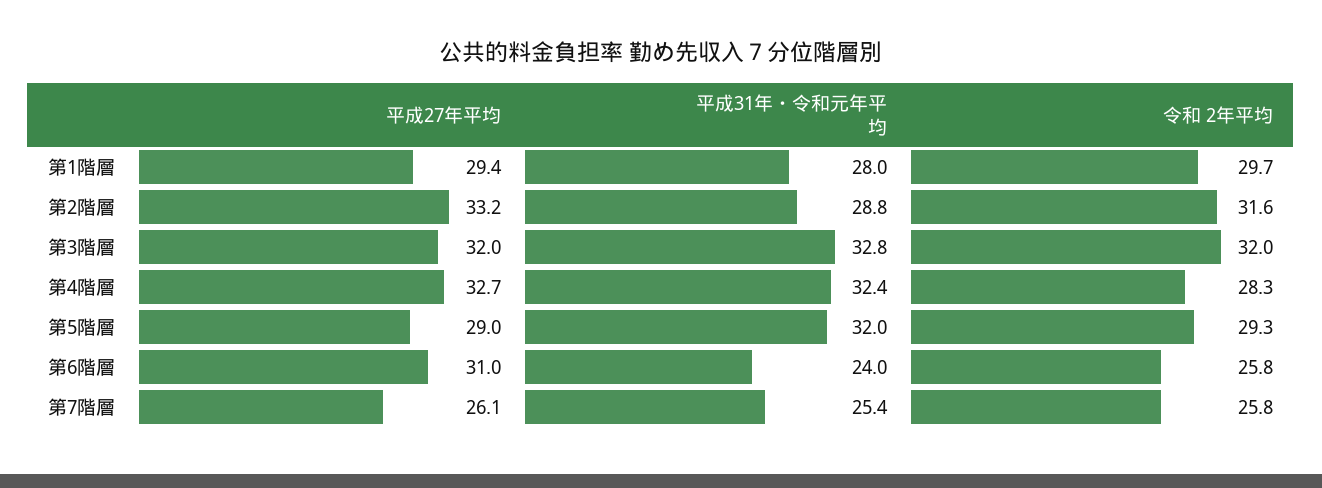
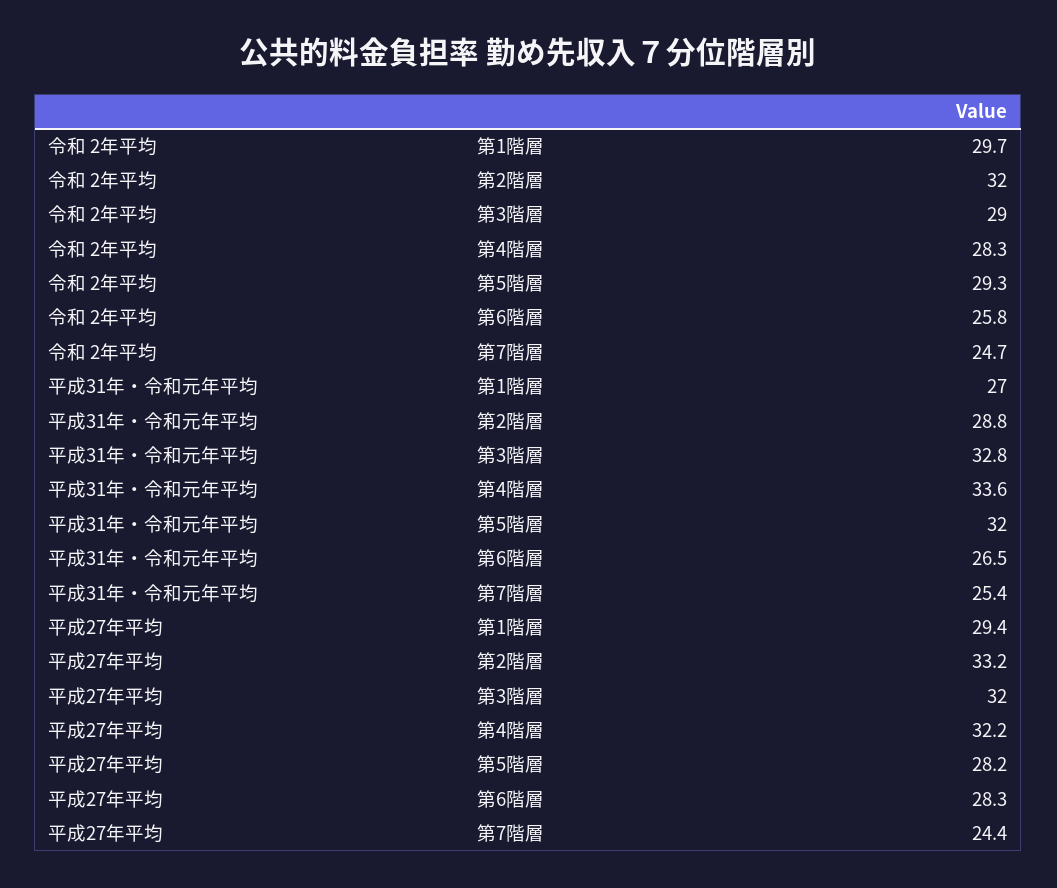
  {
    "平成27年平均": {
      "第1階層": 29.4,
      "第2階層": 33.2,
      "第3階層": 32,
-     "第4階層": 32.7,
+     "第4階層": 32.2,
-     "第5階層": 29,
+     "第5階層": 28.2,
-     "第6階層": 31,
+     "第6階層": 28.3,
-     "第7階層": 26.1
+     "第7階層": 24.4
    },
    "平成31年・令和元年平均": {
-     "第1階層": 28,
+     "第1階層": 27,
      "第2階層": 28.8,
      "第3階層": 32.8,
-     "第4階層": 32.4,
+     "第4階層": 33.6,
      "第5階層": 32,
-     "第6階層": 24,
+     "第6階層": 26.5,
      "第7階層": 25.4
    },
    "令和 2年平均": {
      "第1階層": 29.7,
-     "第2階層": 31.6,
+     "第2階層": 32,
-     "第3階層": 32,
+     "第3階層": 29,
      "第4階層": 28.3,
      "第5階層": 29.3,
      "第6階層": 25.8,
-     "第7階層": 25.8
+     "第7階層": 24.7
    }
  }

